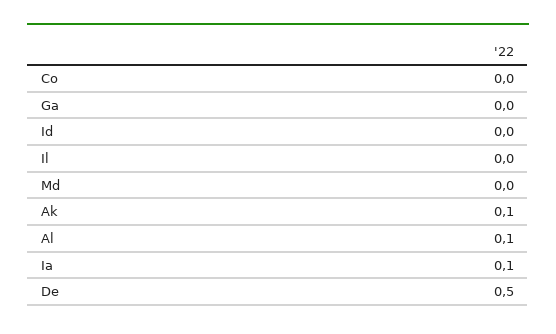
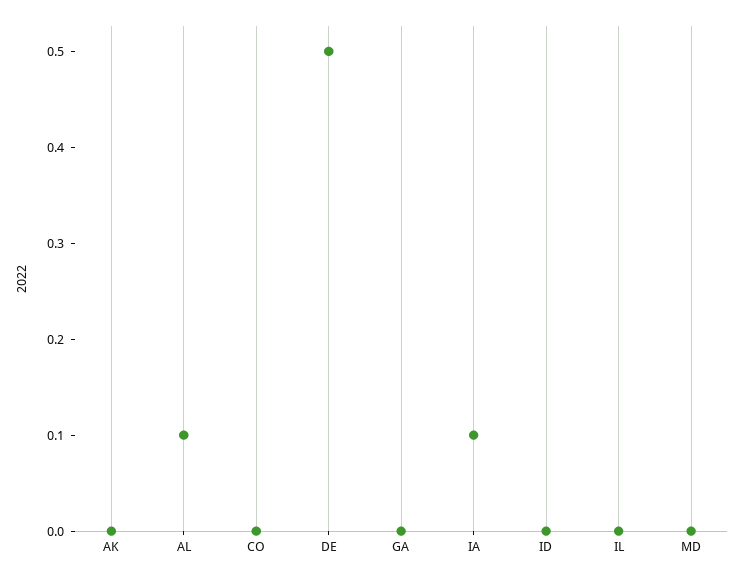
  {
    "Co": 0,
    "Ga": 0,
    "Id": 0,
    "Il": 0,
    "Md": 0,
-   "Ak": 0.1,
+   "Ak": 0,
    "Al": 0.1,
    "Ia": 0.1,
    "De": 0.5
  }

